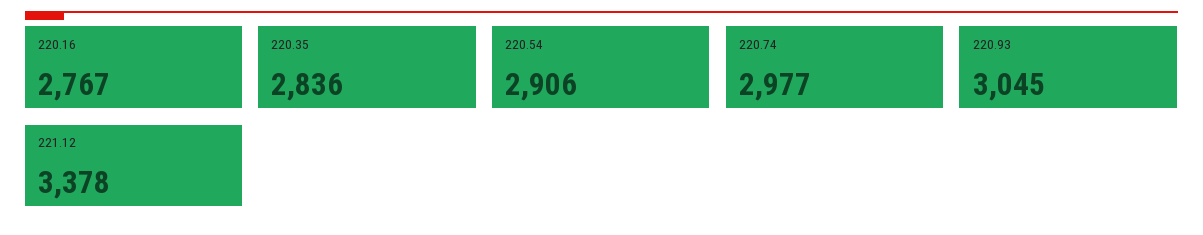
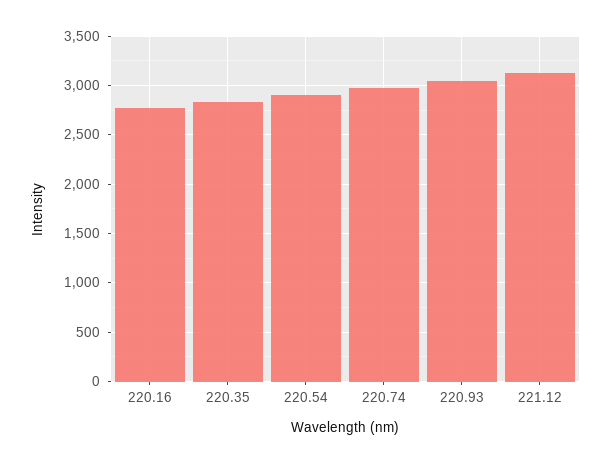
  {
    "220.16": 2767,
    "220.35": 2836,
    "220.54": 2906,
    "220.74": 2977,
    "220.93": 3045,
-   "221.12": 3378
+   "221.12": 3100
  }

